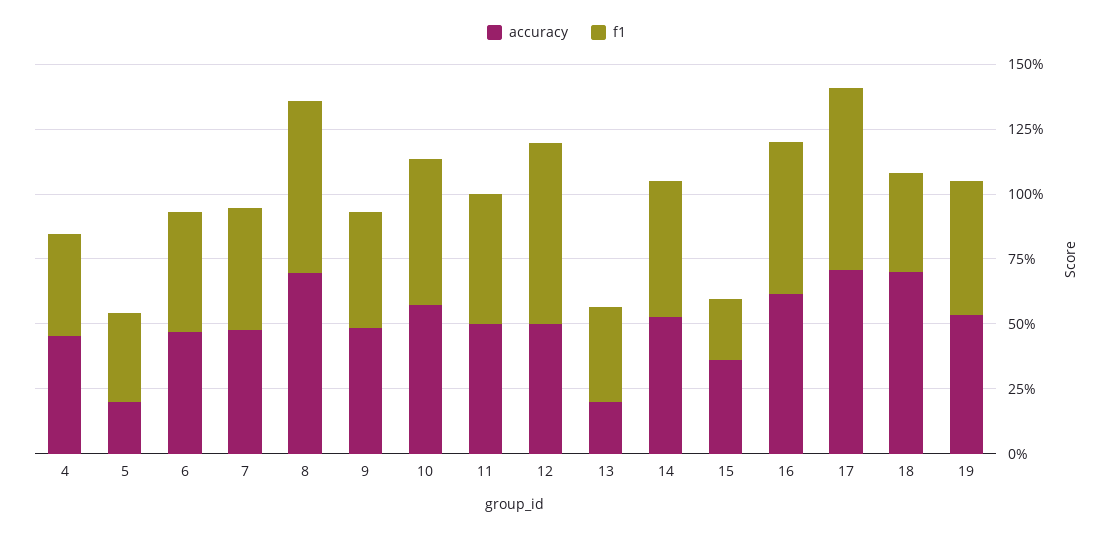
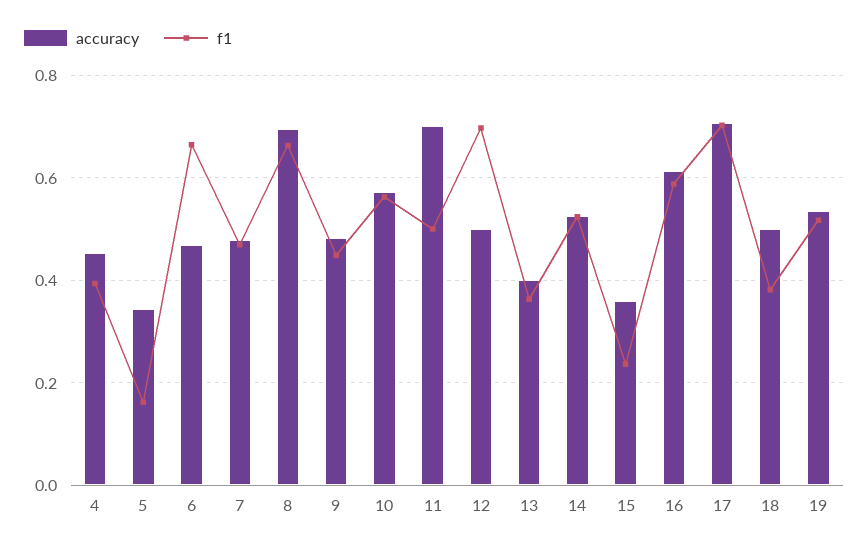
  {
    "accuracy": {
      "4": 0.46,
-     "5": 0.2,
+     "5": 0.34,
      "6": 0.46,
      "7": 0.48,
      "8": 0.7,
      "9": 0.48,
      "10": 0.58,
-     "11": 0.5,
+     "11": 0.7,
      "12": 0.5,
-     "13": 0.2,
+     "13": 0.4,
      "14": 0.52,
      "15": 0.36,
      "16": 0.62,
      "17": 0.7,
-     "18": 0.7,
+     "18": 0.5,
      "19": 0.54
    },
    "f1": {
      "4": 0.4,
-     "5": 0.35,
+     "5": 0.16,
-     "6": 0.45,
+     "6": 0.66,
      "7": 0.46,
      "8": 0.66,
      "9": 0.44,
      "10": 0.56,
      "11": 0.5,
      "12": 0.7,
      "13": 0.36,
      "14": 0.52,
      "15": 0.24,
      "16": 0.58,
      "17": 0.7,
      "18": 0.38,
      "19": 0.52
    }
  }

